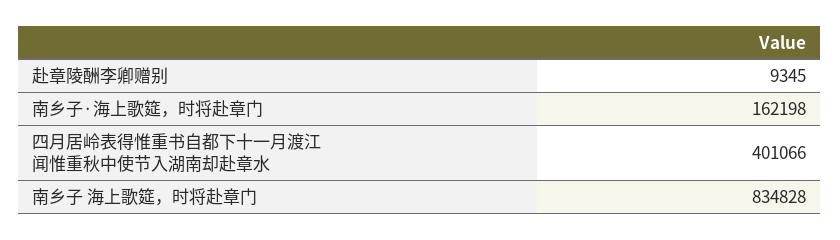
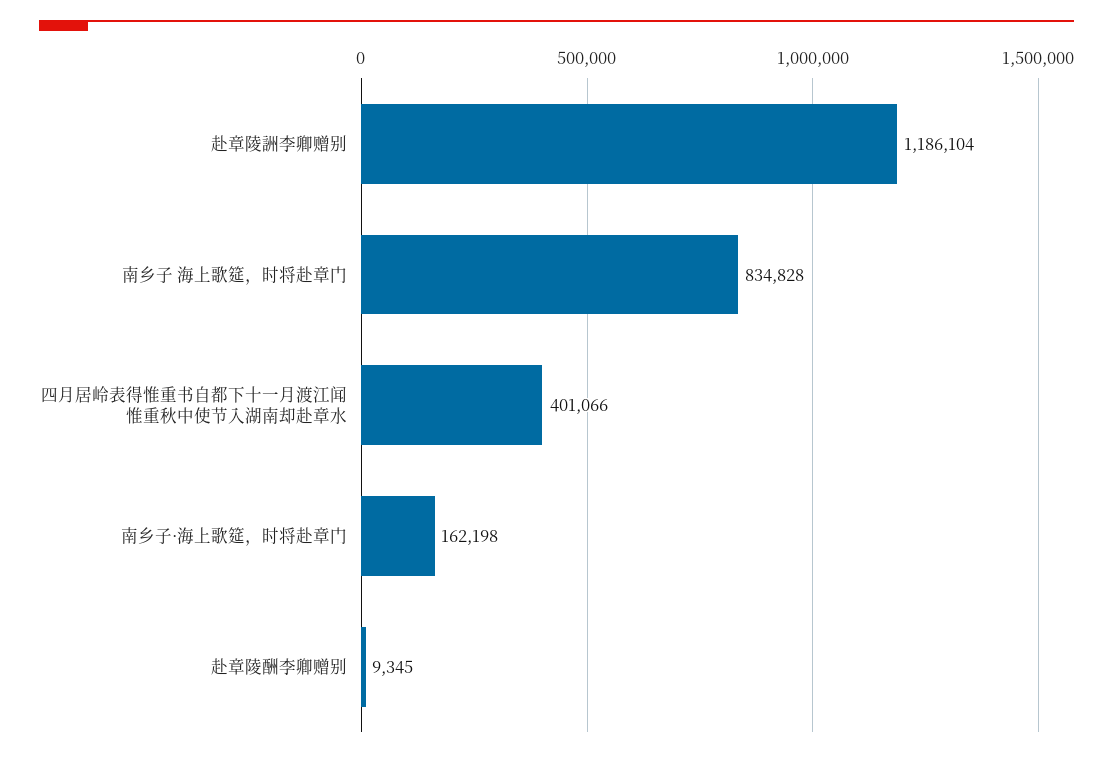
  {
    "赴章陵酬李卿赠别": 9345,
    "南乡子·海上歌筵，时将赴章门": 162198,
    "四月居岭表得惟重书自都下十一月渡江闻惟重秋中使节入湖南却赴章水": 401066,
-   "南乡子 海上歌筵，时将赴章门": 834828
+   "南乡子 海上歌筵，时将赴章门": 834828,
+   "赴章陵詶李卿赠别": 1186104
  }

